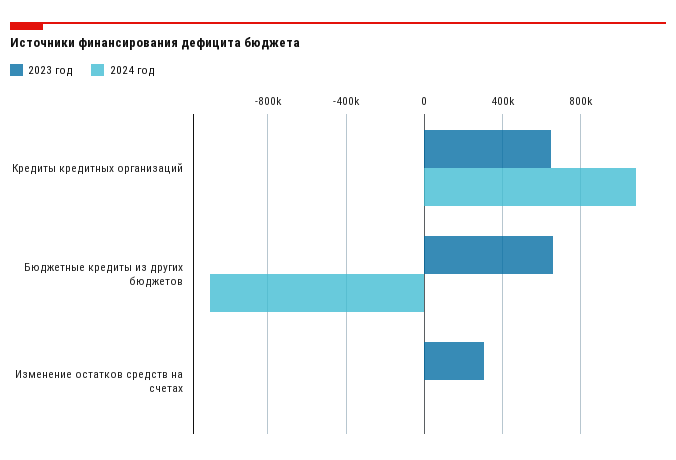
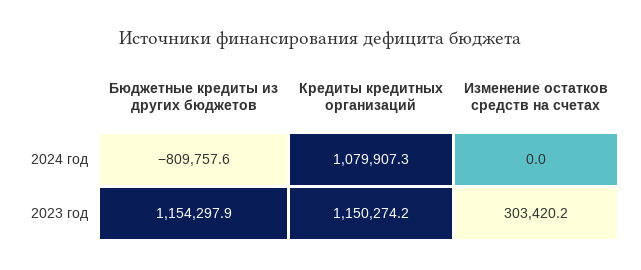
  {
    "2023 год": {
-     "Кредиты кредитных организаций": 650000,
+     "Кредиты кредитных организаций": 1150274.2,
-     "Бюджетные кредиты из других бюджетов": 650000,
+     "Бюджетные кредиты из других бюджетов": 1154297.9,
      "Изменение остатков средств на счетах": 303420.2
    },
    "2024 год": {
      "Кредиты кредитных организаций": 1079907.3,
-     "Бюджетные кредиты из других бюджетов": -1100000,
+     "Бюджетные кредиты из других бюджетов": -809757.6,
      "Изменение остатков средств на счетах": 0
    }
  }

